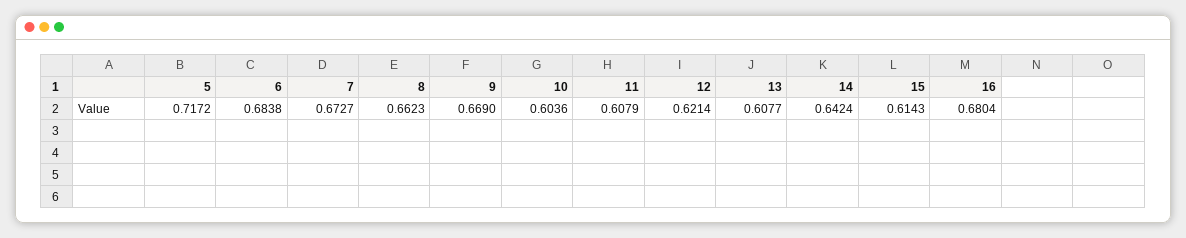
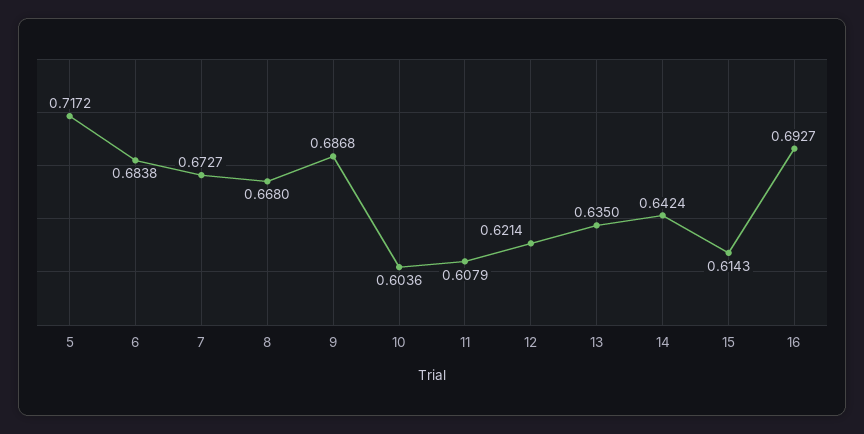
  {
    "5": 0.7172,
    "6": 0.6838,
    "7": 0.6727,
-   "8": 0.6623,
+   "8": 0.668,
-   "9": 0.669,
+   "9": 0.6868,
    "10": 0.6036,
    "11": 0.6079,
    "12": 0.6214,
-   "13": 0.6077,
+   "13": 0.635,
    "14": 0.6424,
    "15": 0.6143,
-   "16": 0.6804
+   "16": 0.6927
  }

